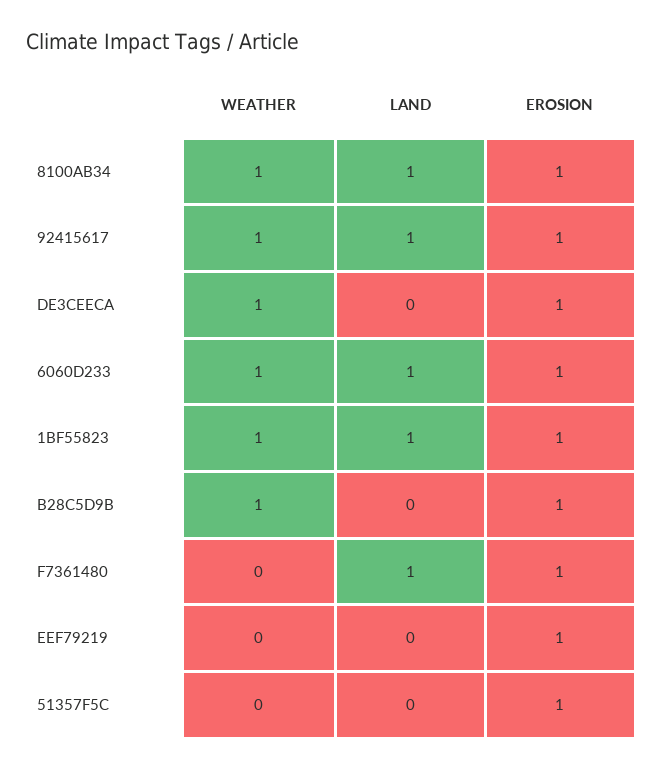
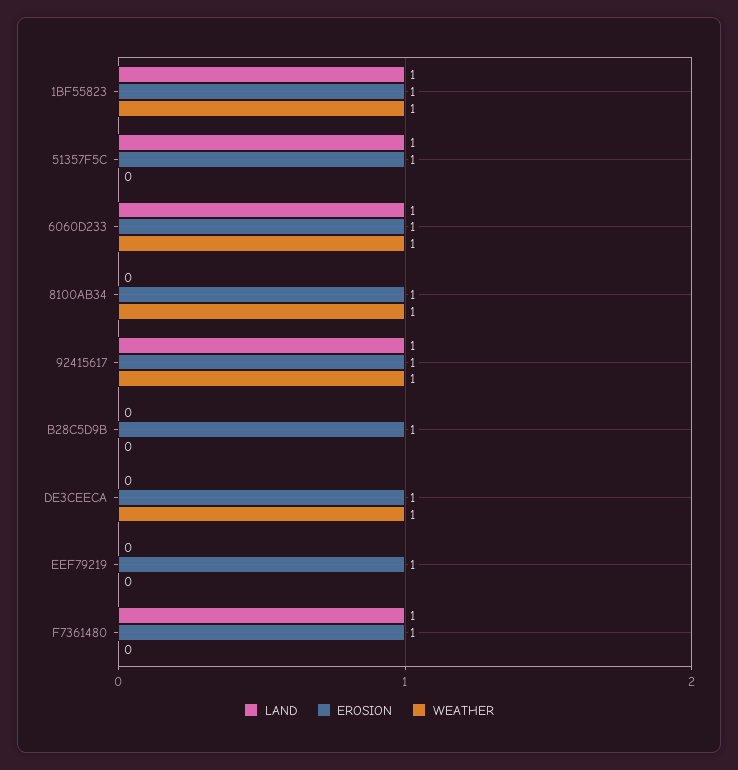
  {
    "WEATHER": {
      "8100AB34": 1,
      "92415617": 1,
      "DE3CEECA": 1,
      "6060D233": 1,
      "1BF55823": 1,
-     "B28C5D9B": 1,
+     "B28C5D9B": 0,
      "F7361480": 0,
      "EEF79219": 0,
      "51357F5C": 0
    },
    "LAND": {
-     "8100AB34": 1,
+     "8100AB34": 0,
      "92415617": 1,
      "DE3CEECA": 0,
      "6060D233": 1,
      "1BF55823": 1,
      "B28C5D9B": 0,
      "F7361480": 1,
      "EEF79219": 0,
-     "51357F5C": 0
+     "51357F5C": 1
    },
    "EROSION": {
      "8100AB34": 1,
      "92415617": 1,
      "DE3CEECA": 1,
      "6060D233": 1,
      "1BF55823": 1,
      "B28C5D9B": 1,
      "F7361480": 1,
      "EEF79219": 1,
      "51357F5C": 1
    }
  }

